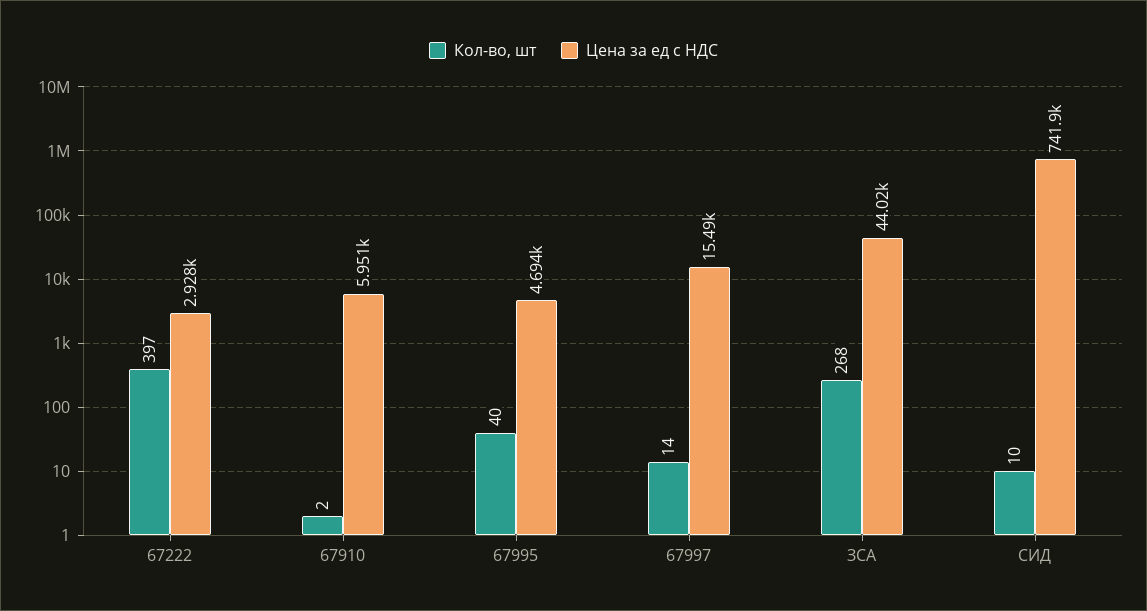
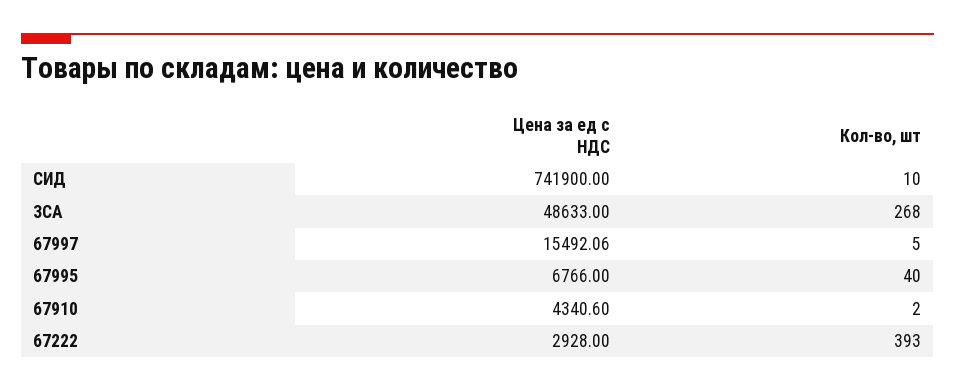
  {
    "Кол-во, шт": {
-     "67222": 397,
+     "67222": 393,
      "67910": 2,
      "67995": 40,
-     "67997": 14,
+     "67997": 5,
      "ЗСА": 268,
      "СИД": 10
    },
    "Цена за ед с НДС": {
      "67222": 2928,
-     "67910": 5951,
+     "67910": 4340.6,
-     "67995": 4694,
+     "67995": 6766,
      "67997": 15492.06,
-     "ЗСА": 44020,
+     "ЗСА": 48633,
      "СИД": 741900
    }
  }

